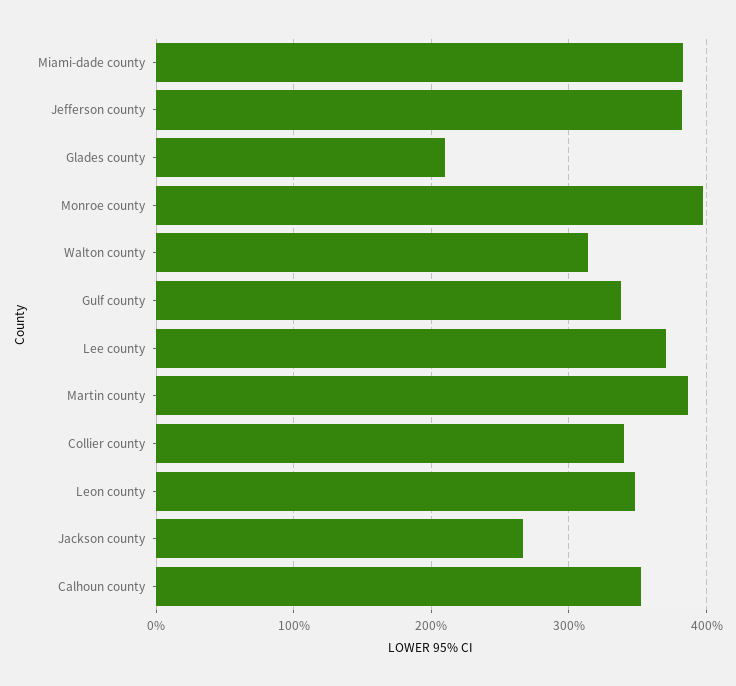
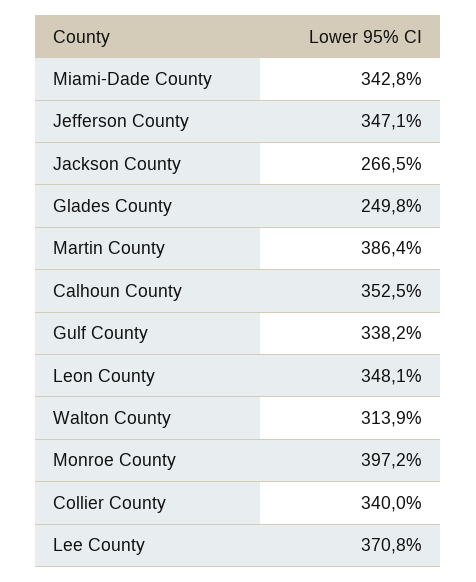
  {
-   "Miami-dade county": 380,
+   "Miami-dade county": 342.8,
-   "Jefferson county": 380,
+   "Jefferson county": 347.1,
-   "Glades county": 210,
+   "Glades county": 249.8,
    "Monroe county": 397.2,
    "Walton county": 313.9,
    "Gulf county": 338.2,
    "Lee county": 370.8,
    "Martin county": 386.4,
    "Collier county": 340,
    "Leon county": 348.1,
    "Jackson county": 266.5,
    "Calhoun county": 352.5
  }

